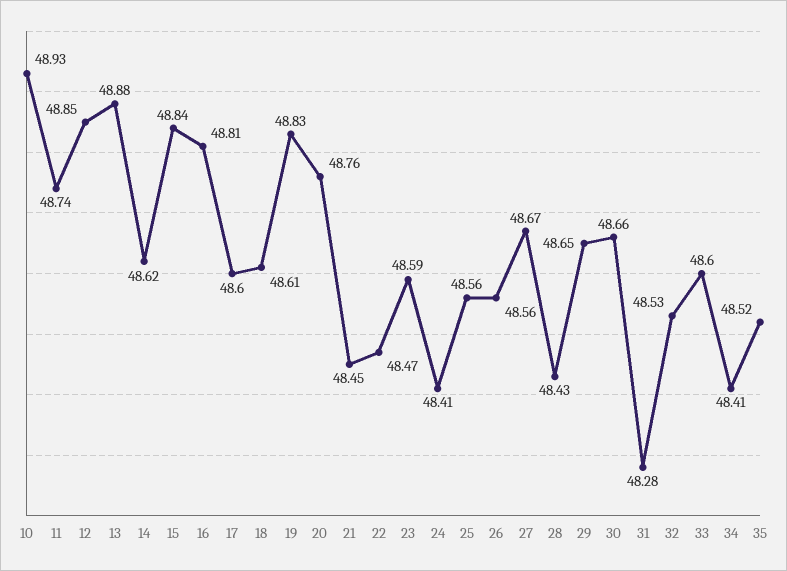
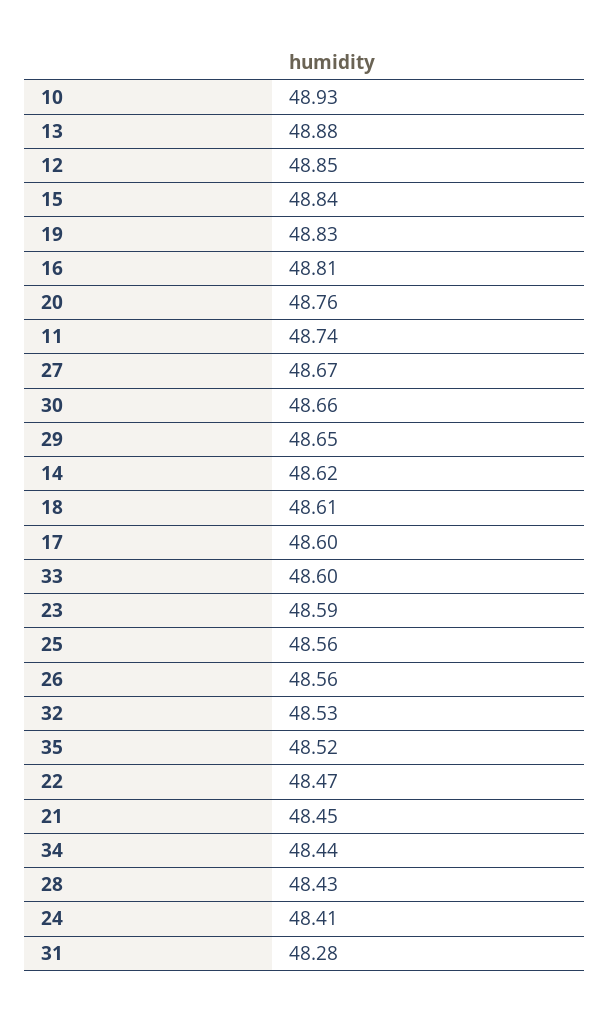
  {
    "10": 48.93,
    "11": 48.74,
    "12": 48.85,
    "13": 48.88,
    "14": 48.62,
    "15": 48.84,
    "16": 48.81,
    "17": 48.6,
    "18": 48.61,
    "19": 48.83,
    "20": 48.76,
    "21": 48.45,
    "22": 48.47,
    "23": 48.59,
    "24": 48.41,
    "25": 48.56,
    "26": 48.56,
    "27": 48.67,
    "28": 48.43,
    "29": 48.65,
    "30": 48.66,
    "31": 48.28,
    "32": 48.53,
    "33": 48.6,
-   "34": 48.41,
+   "34": 48.44,
    "35": 48.52
  }

